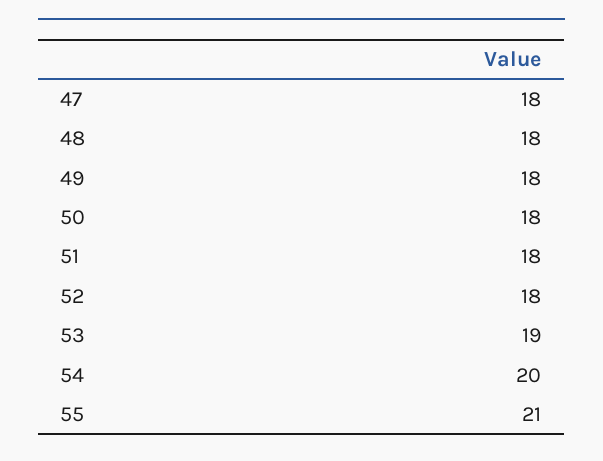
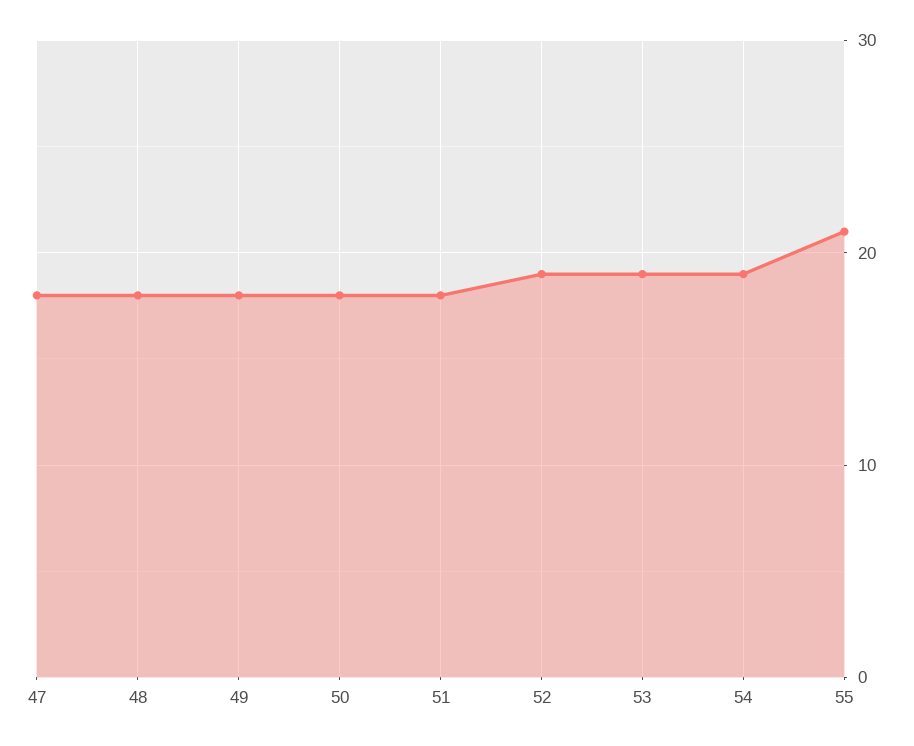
  {
    "47": 18,
    "48": 18,
    "49": 18,
    "50": 18,
    "51": 18,
-   "52": 18,
+   "52": 19,
    "53": 19,
-   "54": 20,
+   "54": 19,
    "55": 21
  }

